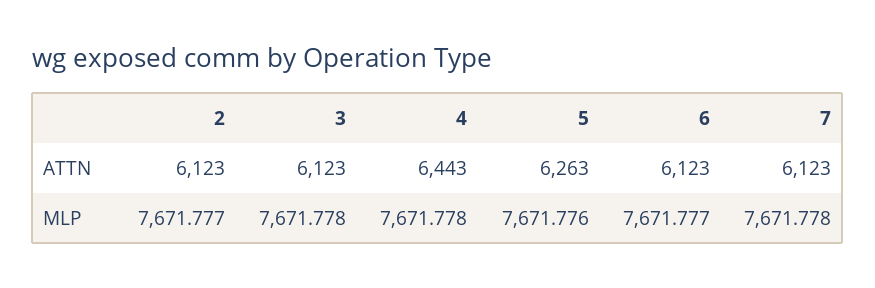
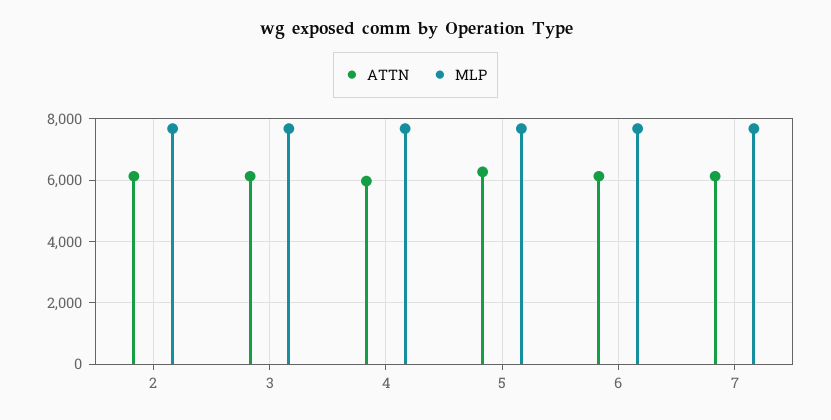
  {
    "ATTN": {
      "2": 6123,
      "3": 6123,
-     "4": 6443,
+     "4": 6000,
      "5": 6263,
      "6": 6123,
      "7": 6123
    },
    "MLP": {
      "2": 7671.777,
      "3": 7671.778,
      "4": 7671.778,
      "5": 7671.776,
      "6": 7671.777,
      "7": 7671.778
    }
  }

